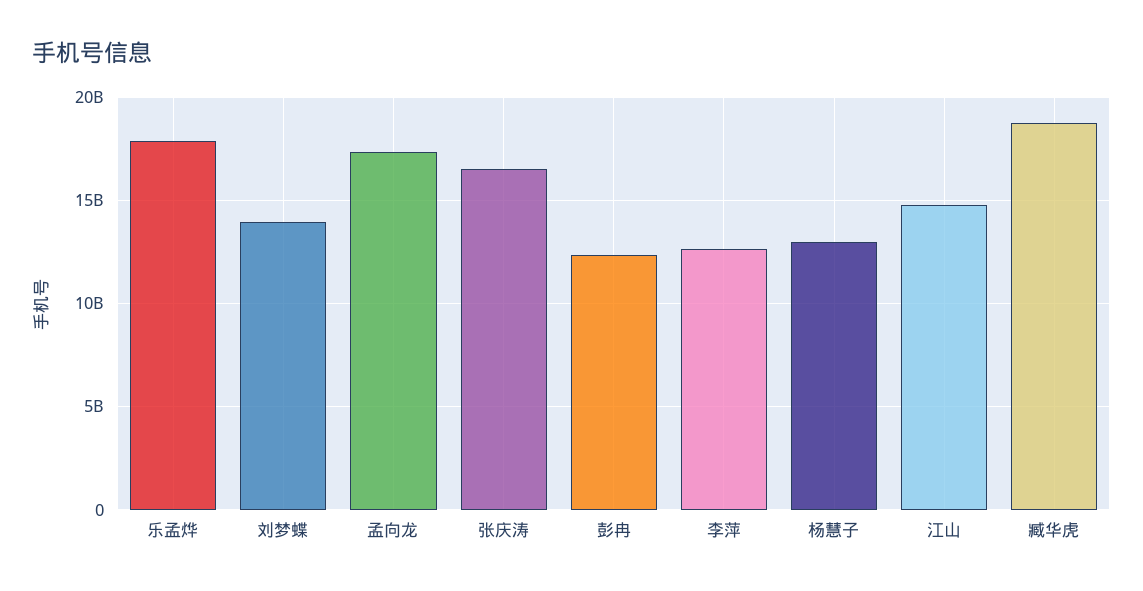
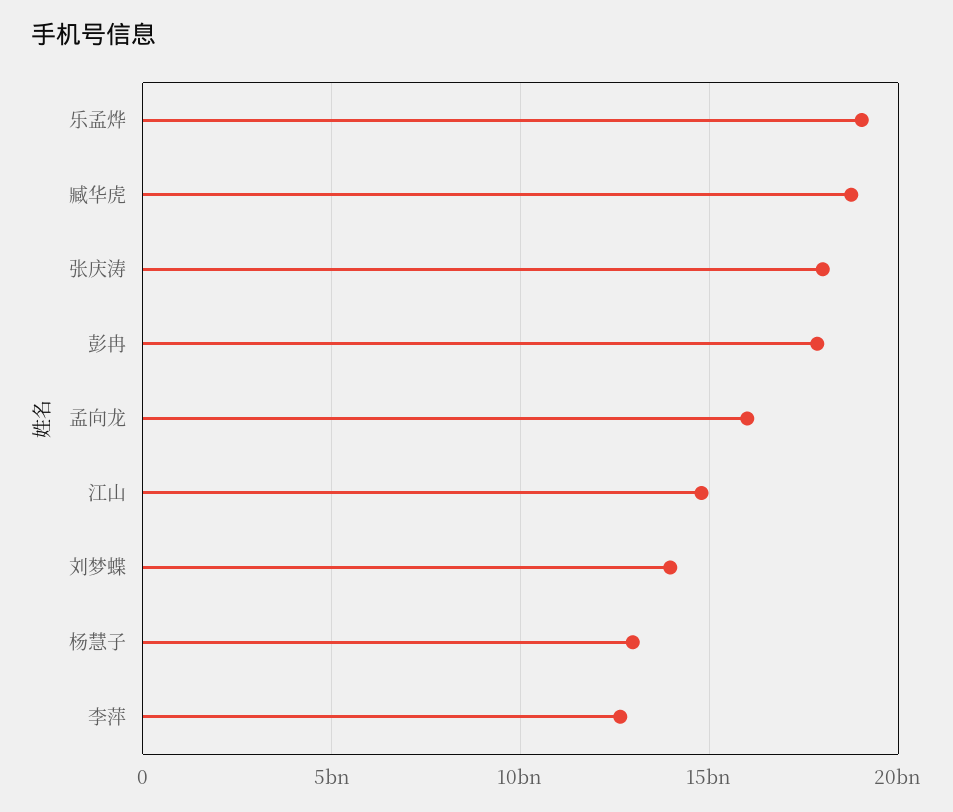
  {
-   "乐孟烨": 18000000000,
+   "乐孟烨": 19000000000,
    "刘梦蝶": 14000000000,
-   "孟向龙": 17500000000,
+   "孟向龙": 16000000000,
-   "张庆涛": 16500000000,
+   "张庆涛": 18000000000,
-   "彭冉": 12500000000,
+   "彭冉": 18000000000,
    "李萍": 12500000000,
    "杨慧子": 13000000000,
    "江山": 15000000000,
    "臧华虎": 19000000000
  }

